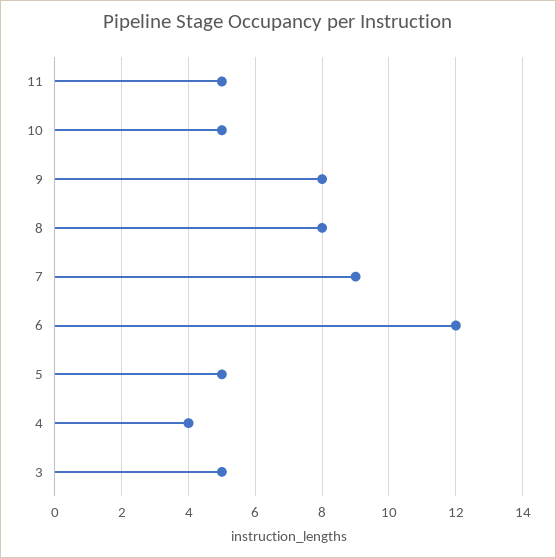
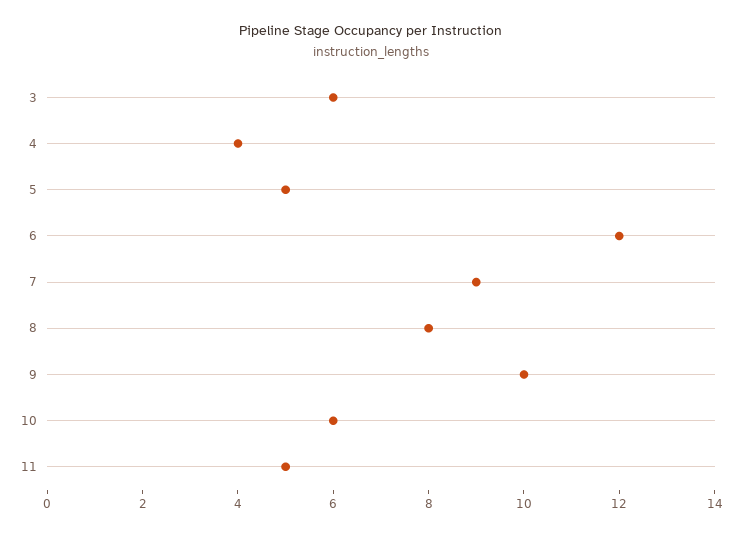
  {
    "11": 5,
-   "10": 5,
+   "10": 6,
-   "9": 8,
+   "9": 10,
    "8": 8,
    "7": 9,
    "6": 12,
    "5": 5,
    "4": 4,
-   "3": 5
+   "3": 6
  }

